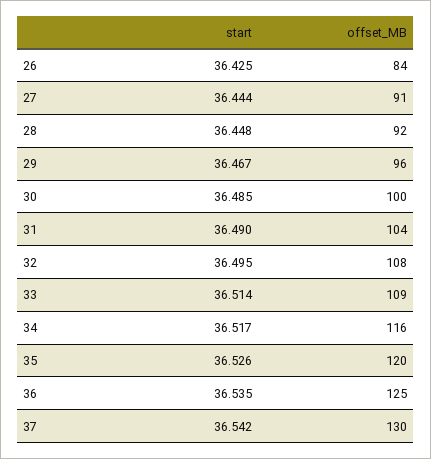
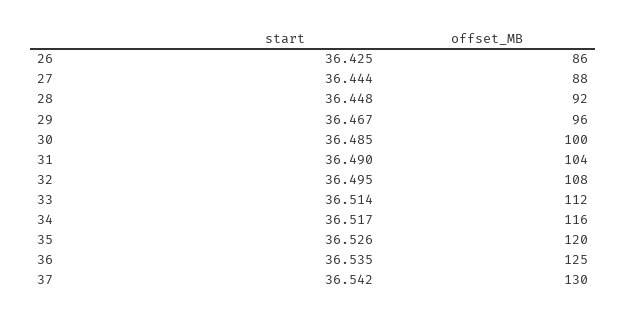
  {
    "start": {
      "26": 36.425,
      "27": 36.444,
      "28": 36.448,
      "29": 36.467,
      "30": 36.485,
      "31": 36.49,
      "32": 36.495,
      "33": 36.514,
      "34": 36.517,
      "35": 36.526,
      "36": 36.535,
      "37": 36.542
    },
    "offset_MB": {
-     "26": 84,
+     "26": 86,
-     "27": 91,
+     "27": 88,
      "28": 92,
      "29": 96,
      "30": 100,
      "31": 104,
      "32": 108,
-     "33": 109,
+     "33": 112,
      "34": 116,
      "35": 120,
      "36": 125,
      "37": 130
    }
  }

